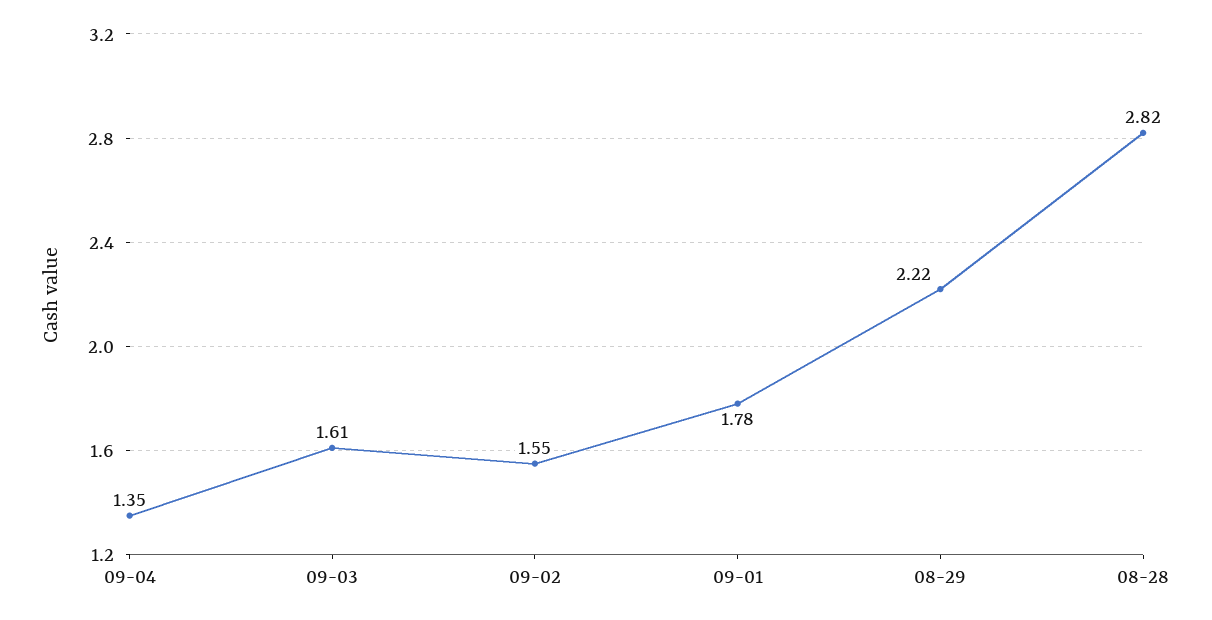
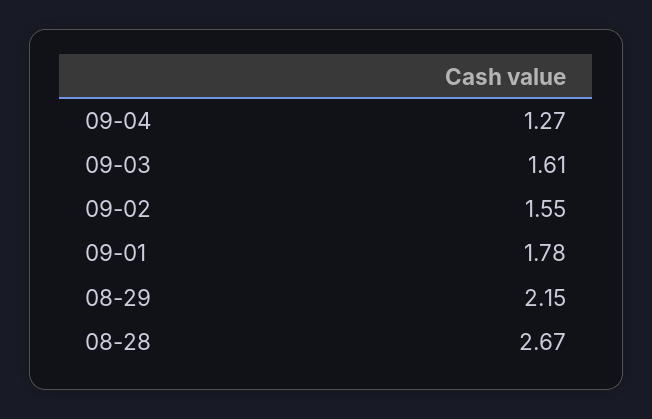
  {
-   "09-04": 1.35,
+   "09-04": 1.27,
    "09-03": 1.61,
    "09-02": 1.55,
    "09-01": 1.78,
-   "08-29": 2.22,
+   "08-29": 2.15,
-   "08-28": 2.82
+   "08-28": 2.67
  }

